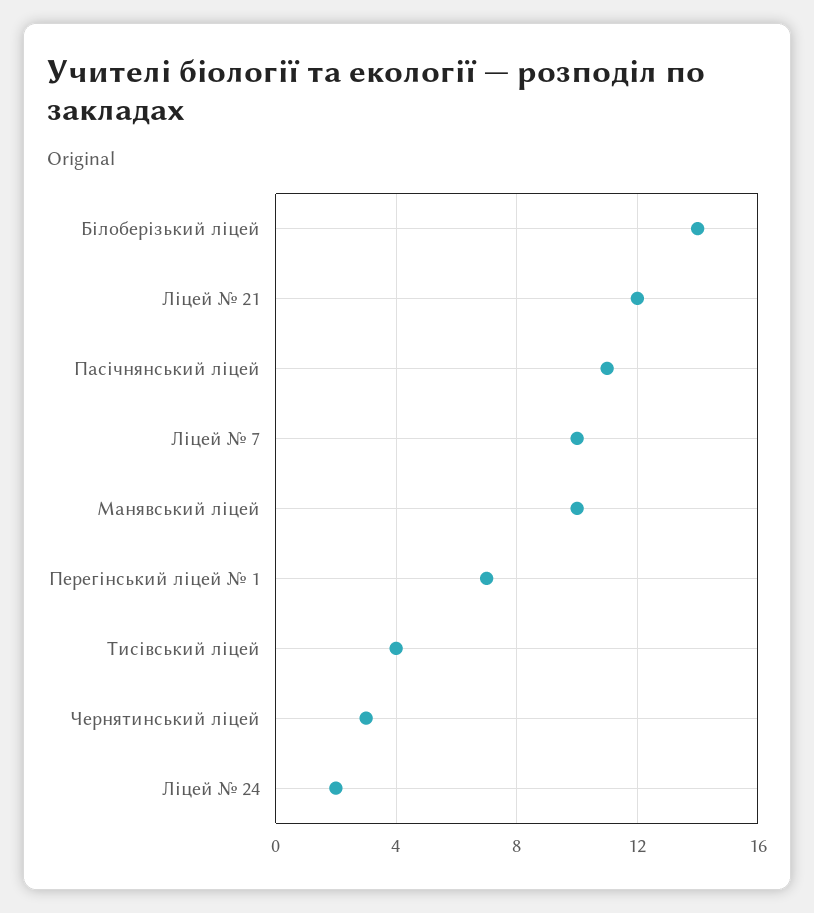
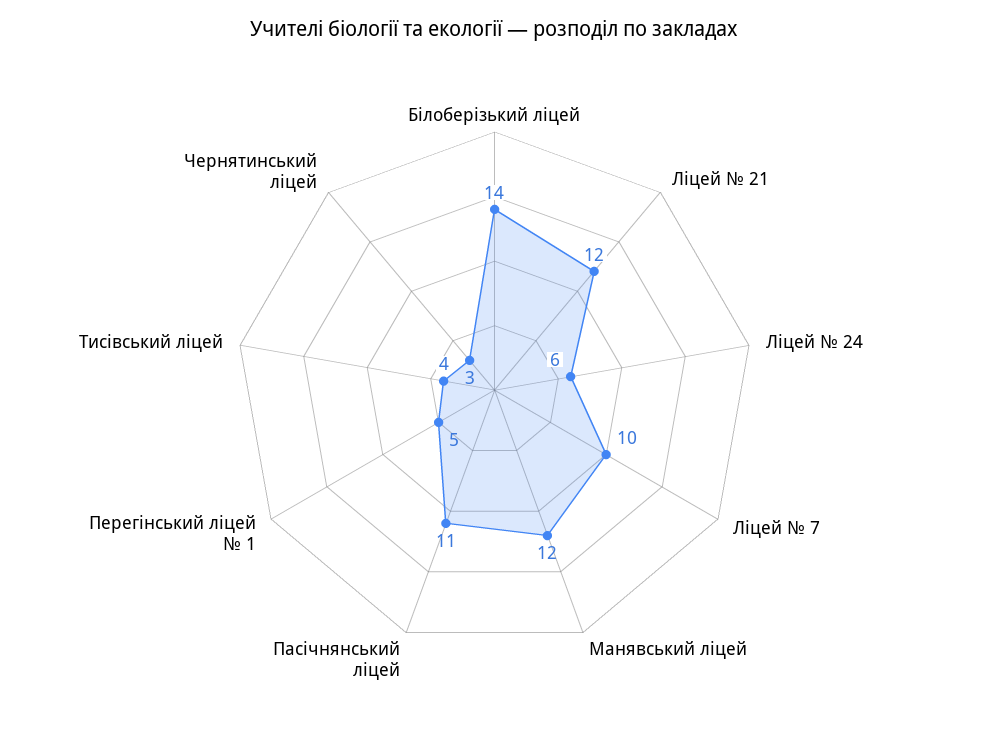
  {
    "Білоберізький ліцей": 14,
    "Ліцей № 21": 12,
    "Пасічнянський ліцей": 11,
    "Ліцей № 7": 10,
-   "Манявський ліцей": 10,
+   "Манявський ліцей": 12,
-   "Перегінський ліцей № 1": 7,
+   "Перегінський ліцей № 1": 5,
    "Тисівський ліцей": 4,
    "Чернятинський ліцей": 3,
-   "Ліцей № 24": 2
+   "Ліцей № 24": 6
  }

